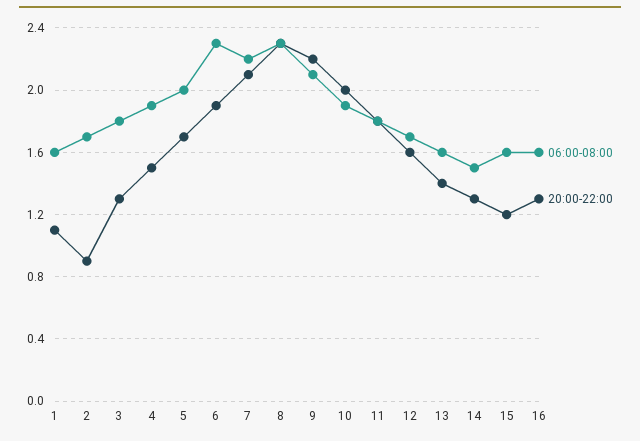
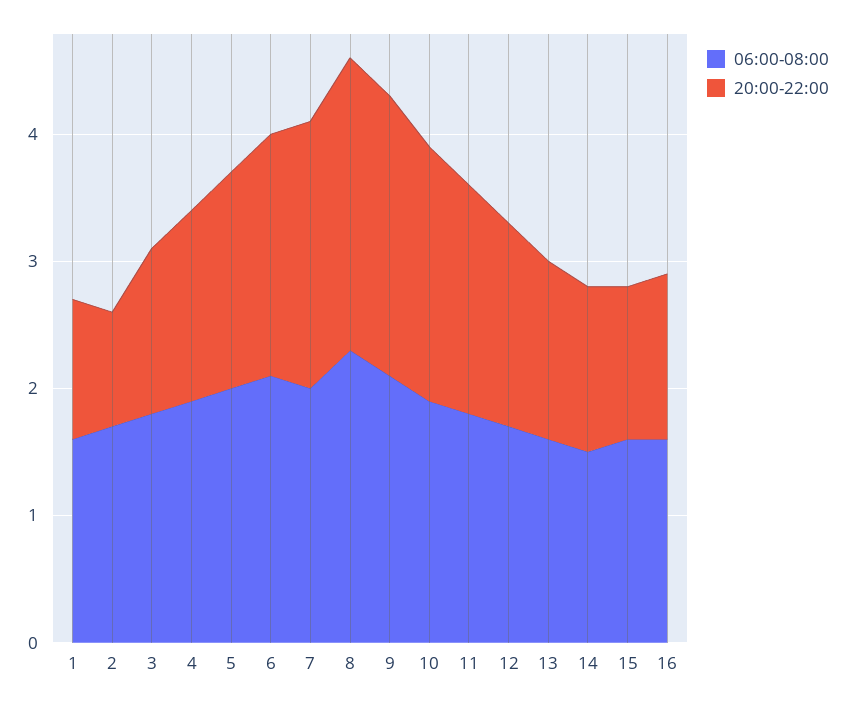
  {
    "06:00-08:00": {
      "1": 1.6,
      "2": 1.7,
      "3": 1.8,
      "4": 1.9,
      "5": 2,
-     "6": 2.3,
+     "6": 2.1,
-     "7": 2.2,
+     "7": 2,
      "8": 2.3,
      "9": 2.1,
      "10": 1.9,
      "11": 1.8,
      "12": 1.7,
      "13": 1.6,
      "14": 1.5,
      "15": 1.6,
      "16": 1.6
    },
    "20:00-22:00": {
      "1": 1.1,
      "2": 0.9,
      "3": 1.3,
      "4": 1.5,
      "5": 1.7,
      "6": 1.9,
      "7": 2.1,
      "8": 2.3,
      "9": 2.2,
      "10": 2,
      "11": 1.8,
      "12": 1.6,
      "13": 1.4,
      "14": 1.3,
      "15": 1.2,
      "16": 1.3
    }
  }

